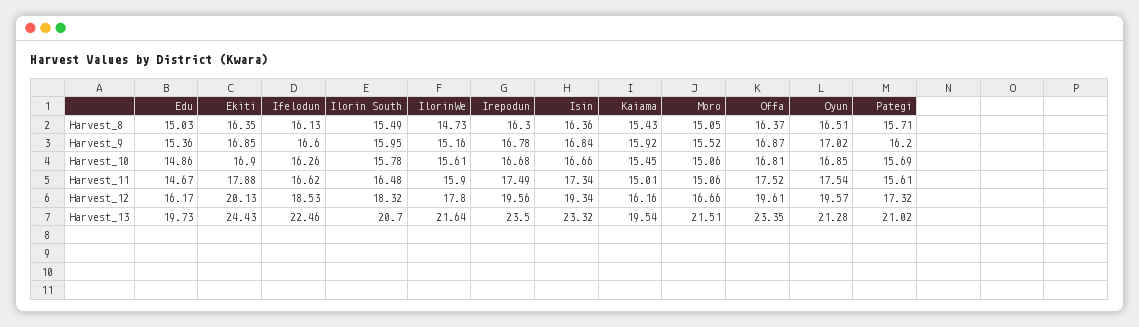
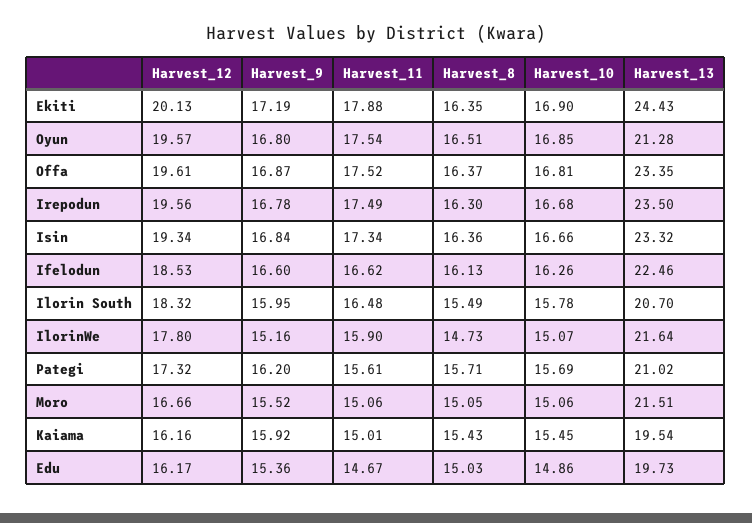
  {
    "Edu": {
      "Harvest_8": 15.03,
      "Harvest_9": 15.36,
      "Harvest_10": 14.86,
      "Harvest_11": 14.67,
      "Harvest_12": 16.17,
      "Harvest_13": 19.73
    },
    "Ekiti": {
      "Harvest_8": 16.35,
-     "Harvest_9": 16.85,
+     "Harvest_9": 17.19,
      "Harvest_10": 16.9,
      "Harvest_11": 17.88,
      "Harvest_12": 20.13,
      "Harvest_13": 24.43
    },
    "Ifelodun": {
      "Harvest_8": 16.13,
      "Harvest_9": 16.6,
      "Harvest_10": 16.26,
      "Harvest_11": 16.62,
      "Harvest_12": 18.53,
      "Harvest_13": 22.46
    },
    "Ilorin South": {
      "Harvest_8": 15.49,
      "Harvest_9": 15.95,
      "Harvest_10": 15.78,
      "Harvest_11": 16.48,
      "Harvest_12": 18.32,
      "Harvest_13": 20.7
    },
    "IlorinWe": {
      "Harvest_8": 14.73,
      "Harvest_9": 15.16,
-     "Harvest_10": 15.61,
+     "Harvest_10": 15.07,
      "Harvest_11": 15.9,
      "Harvest_12": 17.8,
      "Harvest_13": 21.64
    },
    "Irepodun": {
      "Harvest_8": 16.3,
      "Harvest_9": 16.78,
      "Harvest_10": 16.68,
      "Harvest_11": 17.49,
      "Harvest_12": 19.56,
      "Harvest_13": 23.5
    },
    "Isin": {
      "Harvest_8": 16.36,
      "Harvest_9": 16.84,
      "Harvest_10": 16.66,
      "Harvest_11": 17.34,
      "Harvest_12": 19.34,
      "Harvest_13": 23.32
    },
    "Kaiama": {
      "Harvest_8": 15.43,
      "Harvest_9": 15.92,
      "Harvest_10": 15.45,
      "Harvest_11": 15.01,
      "Harvest_12": 16.16,
      "Harvest_13": 19.54
    },
    "Moro": {
      "Harvest_8": 15.05,
      "Harvest_9": 15.52,
      "Harvest_10": 15.06,
      "Harvest_11": 15.06,
      "Harvest_12": 16.66,
      "Harvest_13": 21.51
    },
    "Offa": {
      "Harvest_8": 16.37,
      "Harvest_9": 16.87,
      "Harvest_10": 16.81,
      "Harvest_11": 17.52,
      "Harvest_12": 19.61,
      "Harvest_13": 23.35
    },
    "Oyun": {
      "Harvest_8": 16.51,
-     "Harvest_9": 17.02,
+     "Harvest_9": 16.8,
      "Harvest_10": 16.85,
      "Harvest_11": 17.54,
      "Harvest_12": 19.57,
      "Harvest_13": 21.28
    },
    "Pategi": {
      "Harvest_8": 15.71,
      "Harvest_9": 16.2,
      "Harvest_10": 15.69,
      "Harvest_11": 15.61,
      "Harvest_12": 17.32,
      "Harvest_13": 21.02
    }
  }

